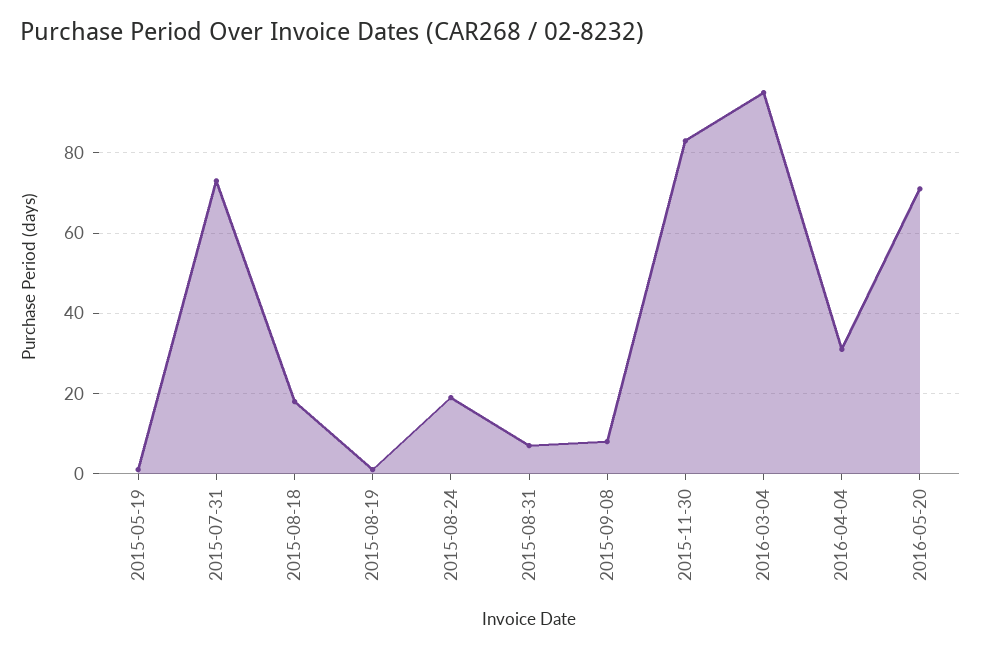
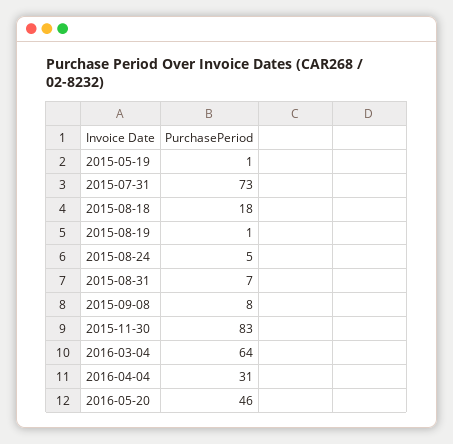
  {
    "2015-05-19": 1,
    "2015-07-31": 73,
    "2015-08-18": 18,
    "2015-08-19": 1,
-   "2015-08-24": 20,
+   "2015-08-24": 5,
    "2015-08-31": 7,
    "2015-09-08": 8,
    "2015-11-30": 83,
-   "2016-03-04": 95,
+   "2016-03-04": 64,
    "2016-04-04": 31,
-   "2016-05-20": 70
+   "2016-05-20": 46
  }

